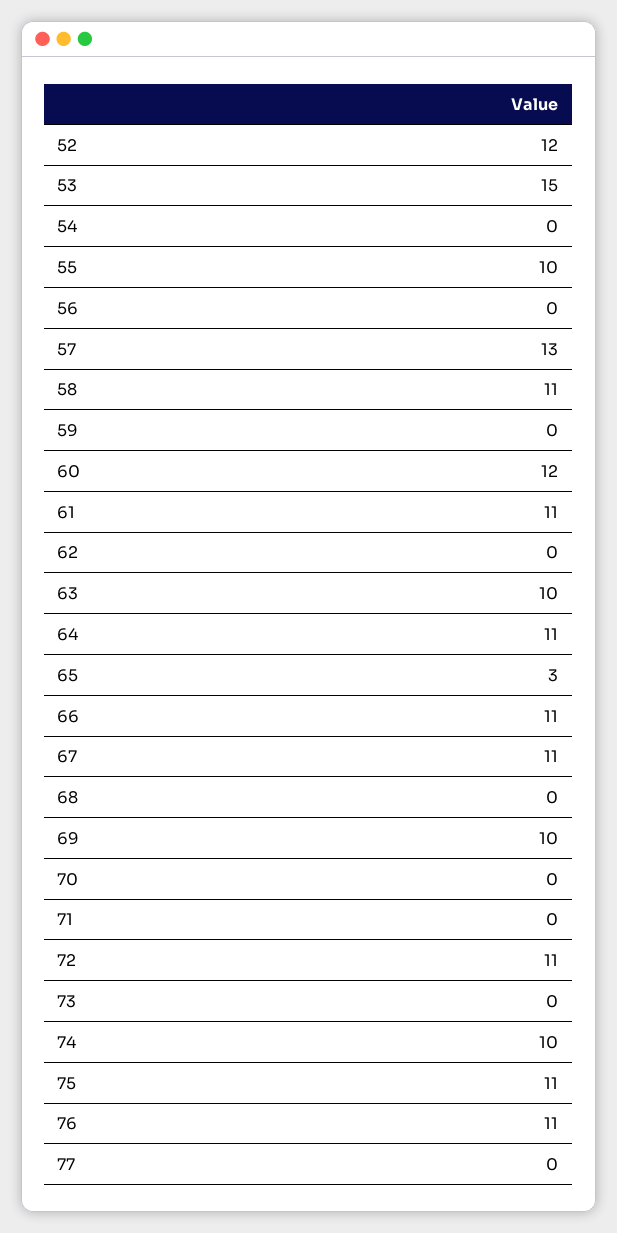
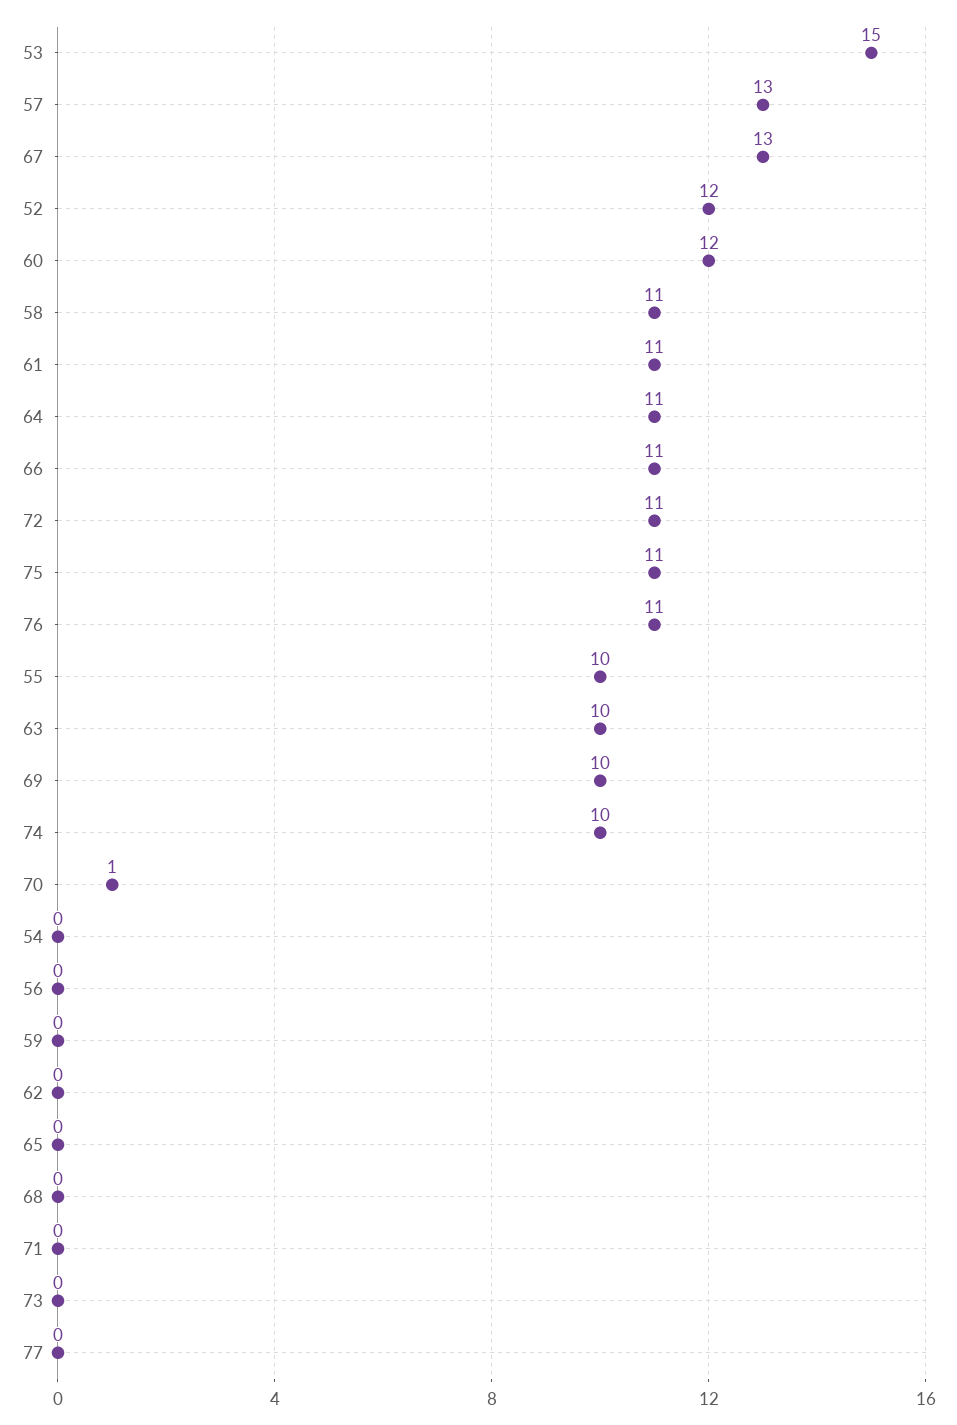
  {
    "52": 12,
    "53": 15,
    "54": 0,
    "55": 10,
    "56": 0,
    "57": 13,
    "58": 11,
    "59": 0,
    "60": 12,
    "61": 11,
    "62": 0,
    "63": 10,
    "64": 11,
-   "65": 3,
+   "65": 0,
    "66": 11,
-   "67": 11,
+   "67": 13,
    "68": 0,
    "69": 10,
-   "70": 0,
+   "70": 1,
    "71": 0,
    "72": 11,
    "73": 0,
    "74": 10,
    "75": 11,
    "76": 11,
    "77": 0
  }

